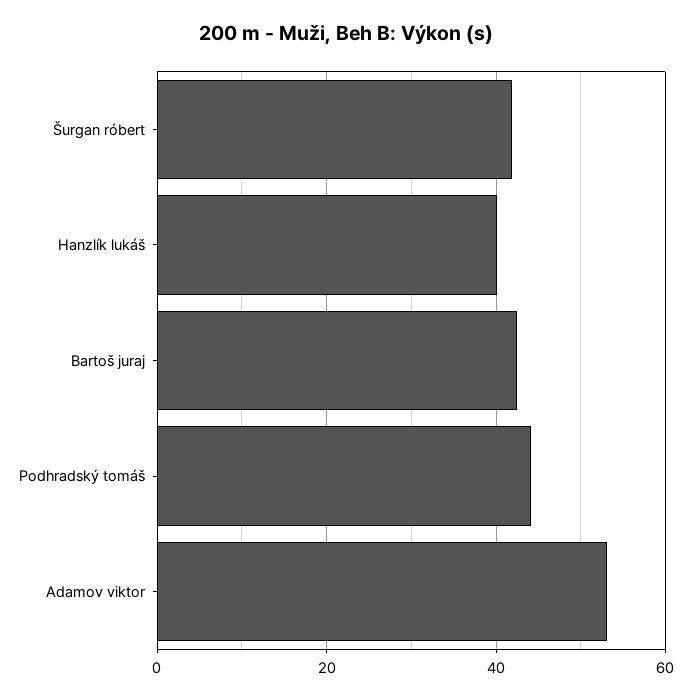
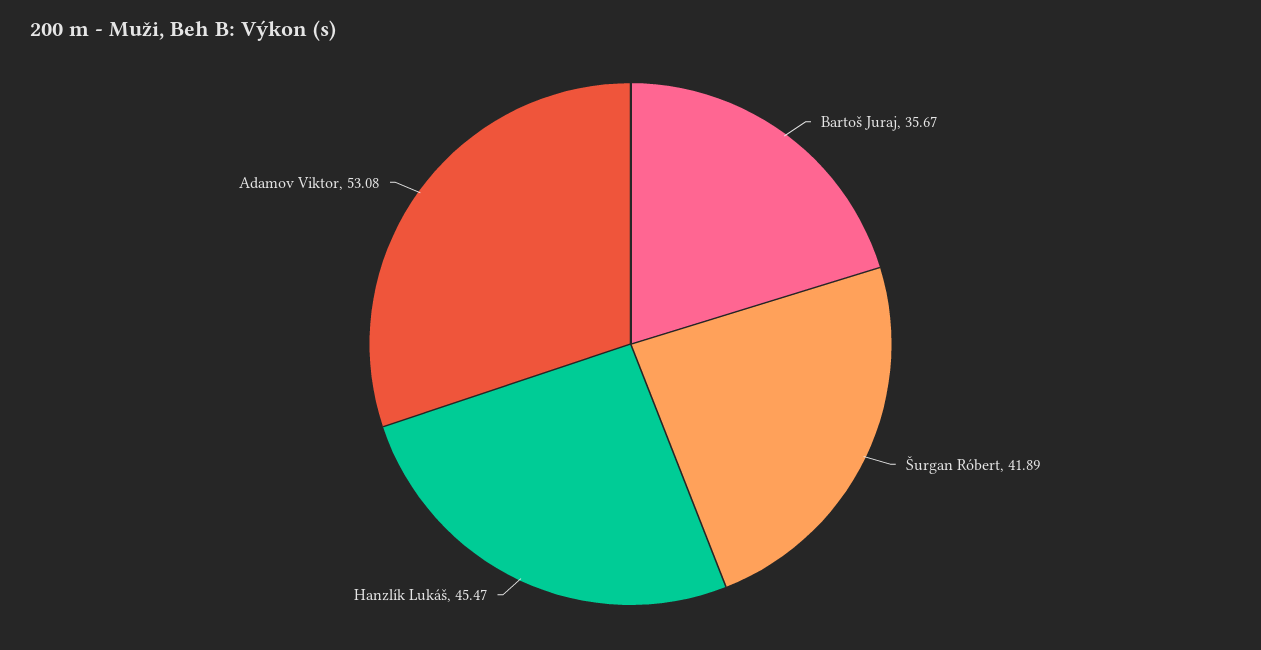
  {
    "Šurgan róbert": 41.89,
-   "Hanzlík lukáš": 40,
+   "Hanzlík lukáš": 45.47,
-   "Bartoš juraj": 42,
+   "Bartoš juraj": 35.67,
-   "Podhradský tomáš": 44,
    "Adamov viktor": 53.08
  }

